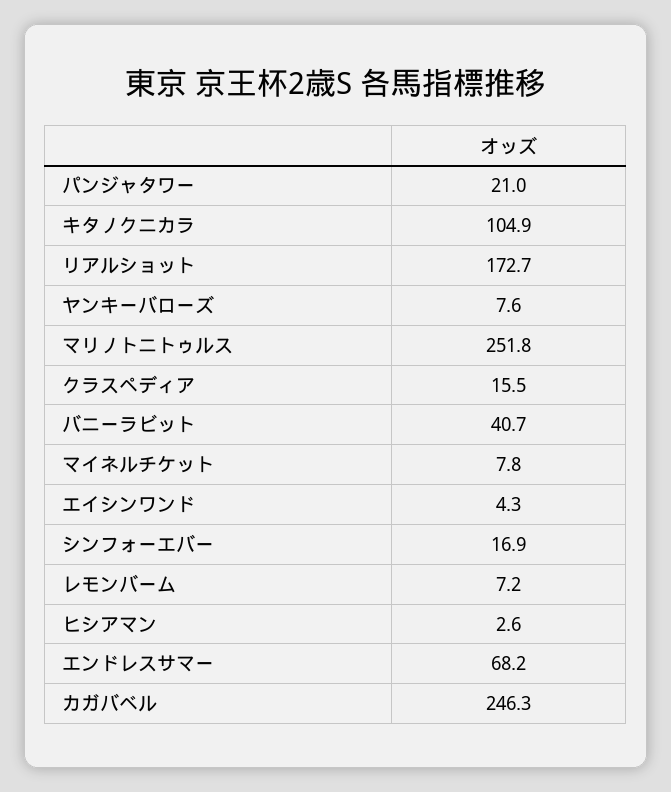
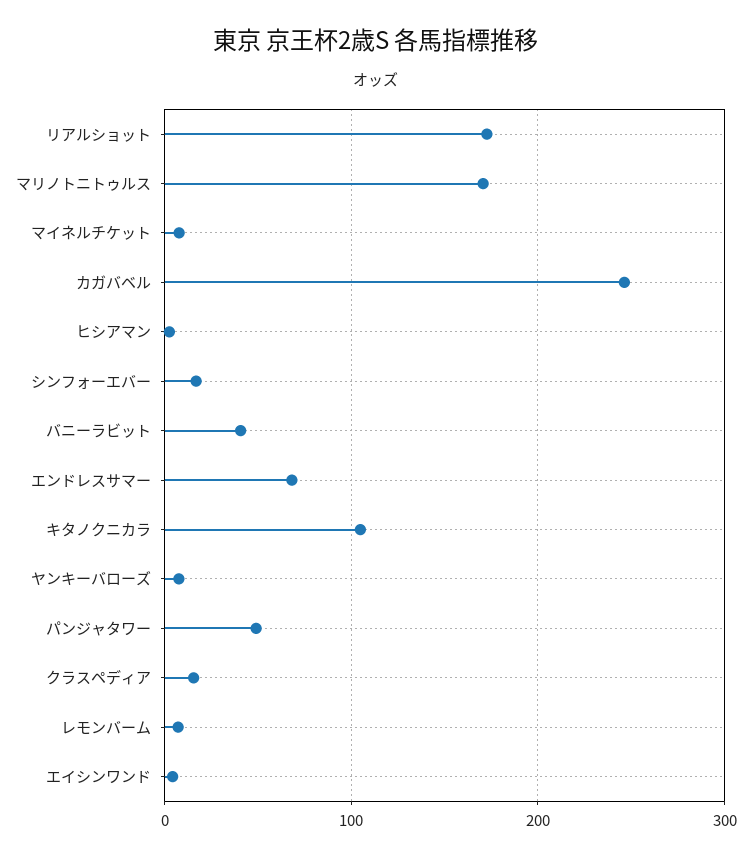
  {
-   "パンジャタワー": 21,
+   "パンジャタワー": 50,
    "キタノクニカラ": 104.9,
    "リアルショット": 172.7,
    "ヤンキーバローズ": 7.6,
-   "マリノトニトゥルス": 251.8,
+   "マリノトニトゥルス": 170,
    "クラスペディア": 15.5,
    "バニーラビット": 40.7,
    "マイネルチケット": 7.8,
    "エイシンワンド": 4.3,
    "シンフォーエバー": 16.9,
    "レモンバーム": 7.2,
    "ヒシアマン": 2.6,
    "エンドレスサマー": 68.2,
    "カガバベル": 246.3
  }

